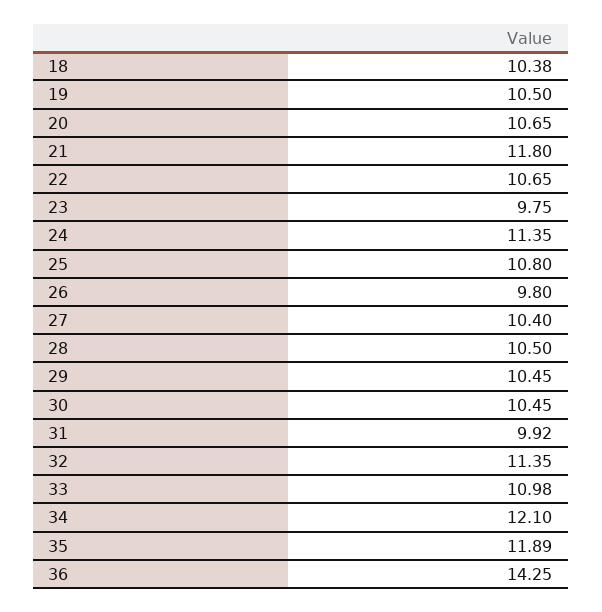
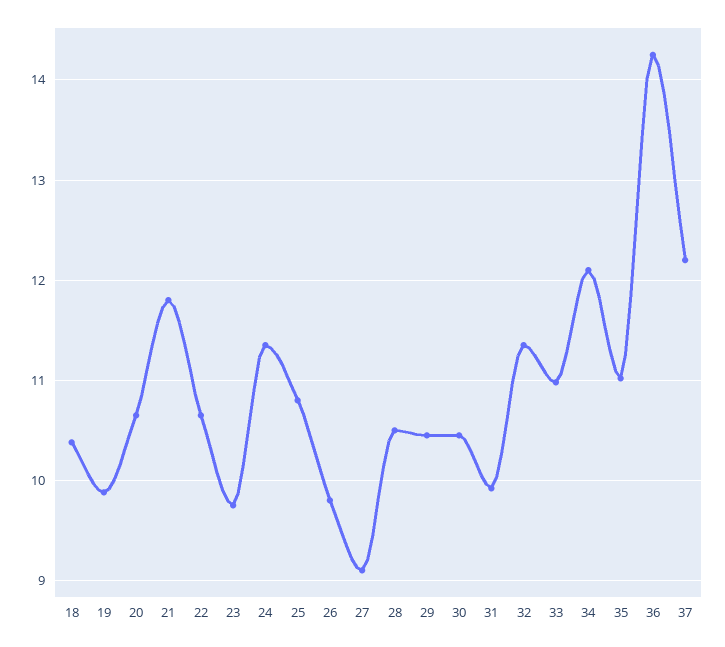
  {
    "18": 10.38,
-   "19": 10.5,
+   "19": 9.9,
    "20": 10.65,
    "21": 11.8,
    "22": 10.65,
    "23": 9.75,
    "24": 11.35,
    "25": 10.8,
    "26": 9.8,
-   "27": 10.4,
+   "27": 9.1,
    "28": 10.5,
    "29": 10.45,
    "30": 10.45,
    "31": 9.92,
    "32": 11.35,
    "33": 10.98,
    "34": 12.1,
-   "35": 11.89,
+   "35": 11,
-   "36": 14.25
+   "36": 14.25,
+   "37": 12.2
  }

